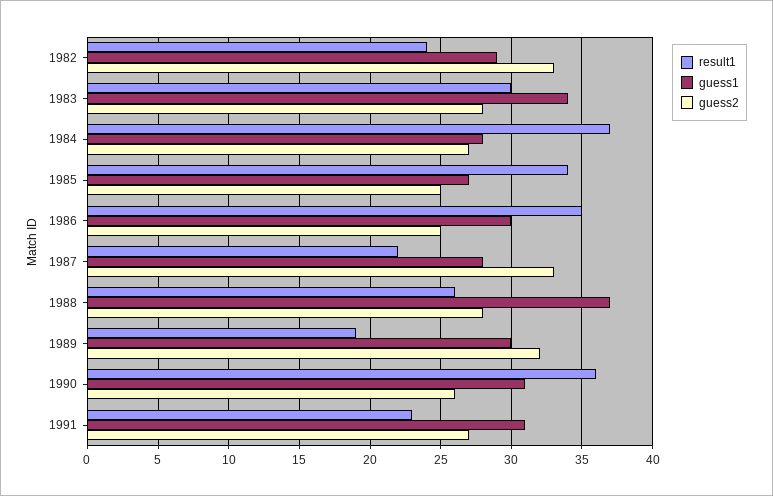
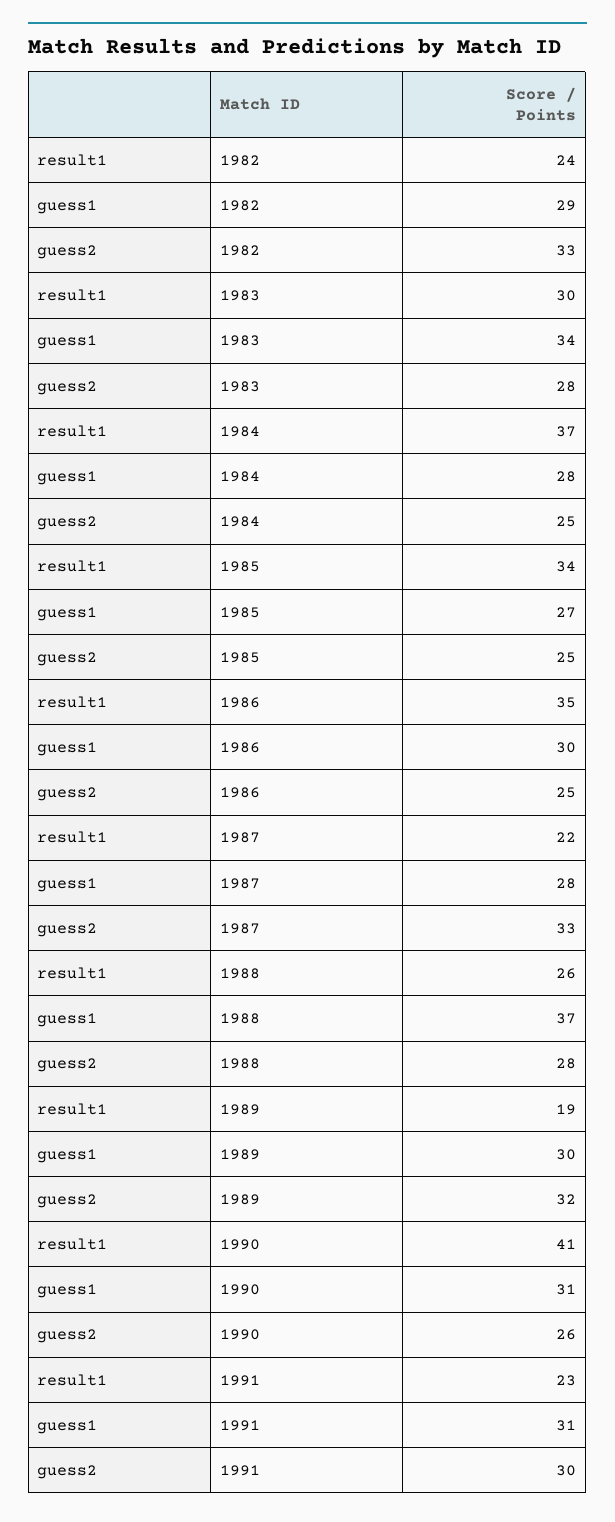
  {
    "result1": {
      "1982": 24,
      "1983": 30,
      "1984": 37,
      "1985": 34,
      "1986": 35,
      "1987": 22,
      "1988": 26,
      "1989": 19,
-     "1990": 36,
+     "1990": 41,
      "1991": 23
    },
    "guess1": {
      "1982": 29,
      "1983": 34,
      "1984": 28,
      "1985": 27,
      "1986": 30,
      "1987": 28,
      "1988": 37,
      "1989": 30,
      "1990": 31,
      "1991": 31
    },
    "guess2": {
      "1982": 33,
      "1983": 28,
-     "1984": 27,
+     "1984": 25,
      "1985": 25,
      "1986": 25,
      "1987": 33,
      "1988": 28,
      "1989": 32,
      "1990": 26,
-     "1991": 27
+     "1991": 30
    }
  }

